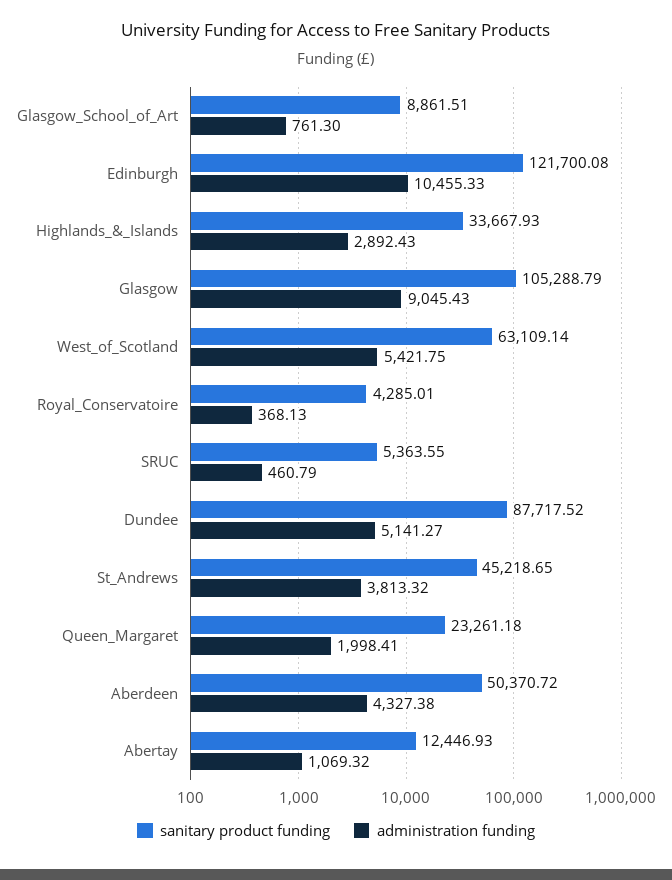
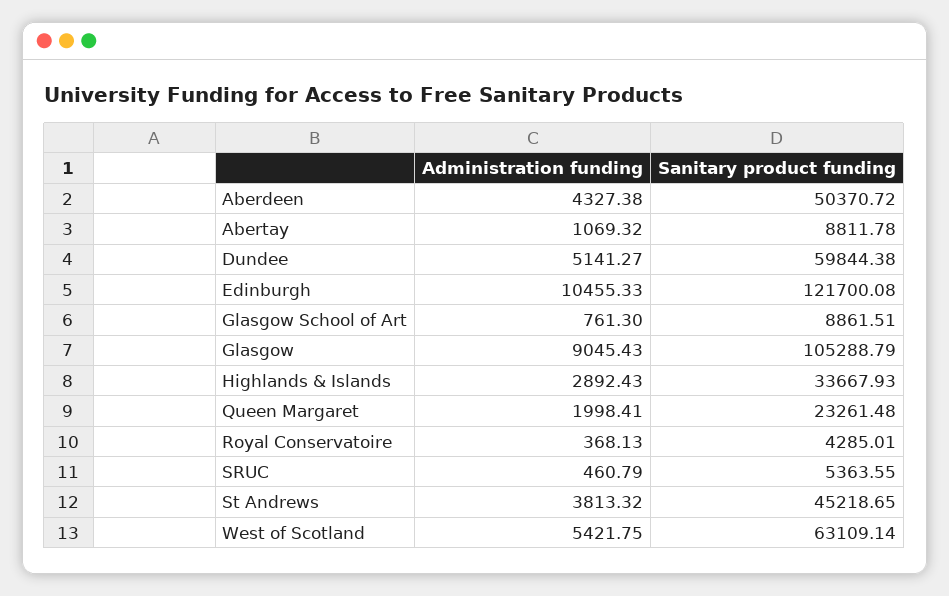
  {
    "sanitary product funding": {
      "Glasgow_School_of_Art": 8861.51,
      "Edinburgh": 121700.08,
      "Highlands_&_Islands": 33667.93,
      "Glasgow": 105288.79,
      "West_of_Scotland": 63109.14,
      "Royal_Conservatoire": 4285.01,
      "SRUC": 5363.55,
-     "Dundee": 87717.52,
+     "Dundee": 59844.38,
      "St_Andrews": 45218.65,
-     "Queen_Margaret": 23261.18,
+     "Queen_Margaret": 23261.48,
      "Aberdeen": 50370.72,
-     "Abertay": 12446.93
+     "Abertay": 8811.78
    },
    "administration funding": {
      "Glasgow_School_of_Art": 761.3,
      "Edinburgh": 10455.33,
      "Highlands_&_Islands": 2892.43,
      "Glasgow": 9045.43,
      "West_of_Scotland": 5421.75,
      "Royal_Conservatoire": 368.13,
      "SRUC": 460.79,
      "Dundee": 5141.27,
      "St_Andrews": 3813.32,
      "Queen_Margaret": 1998.41,
      "Aberdeen": 4327.38,
      "Abertay": 1069.32
    }
  }

